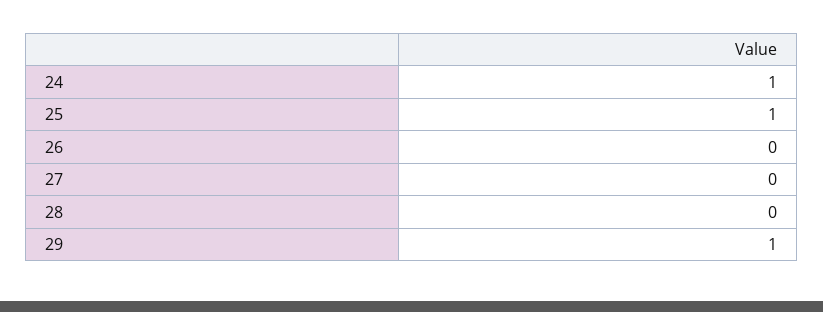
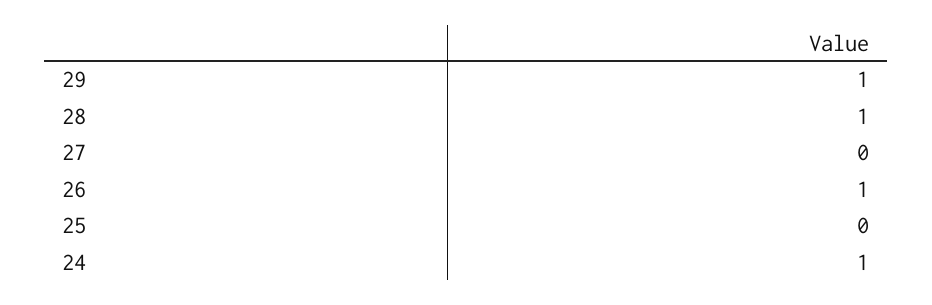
  {
    "24": 1,
-   "25": 1,
+   "25": 0,
-   "26": 0,
+   "26": 1,
    "27": 0,
-   "28": 0,
+   "28": 1,
    "29": 1
  }

